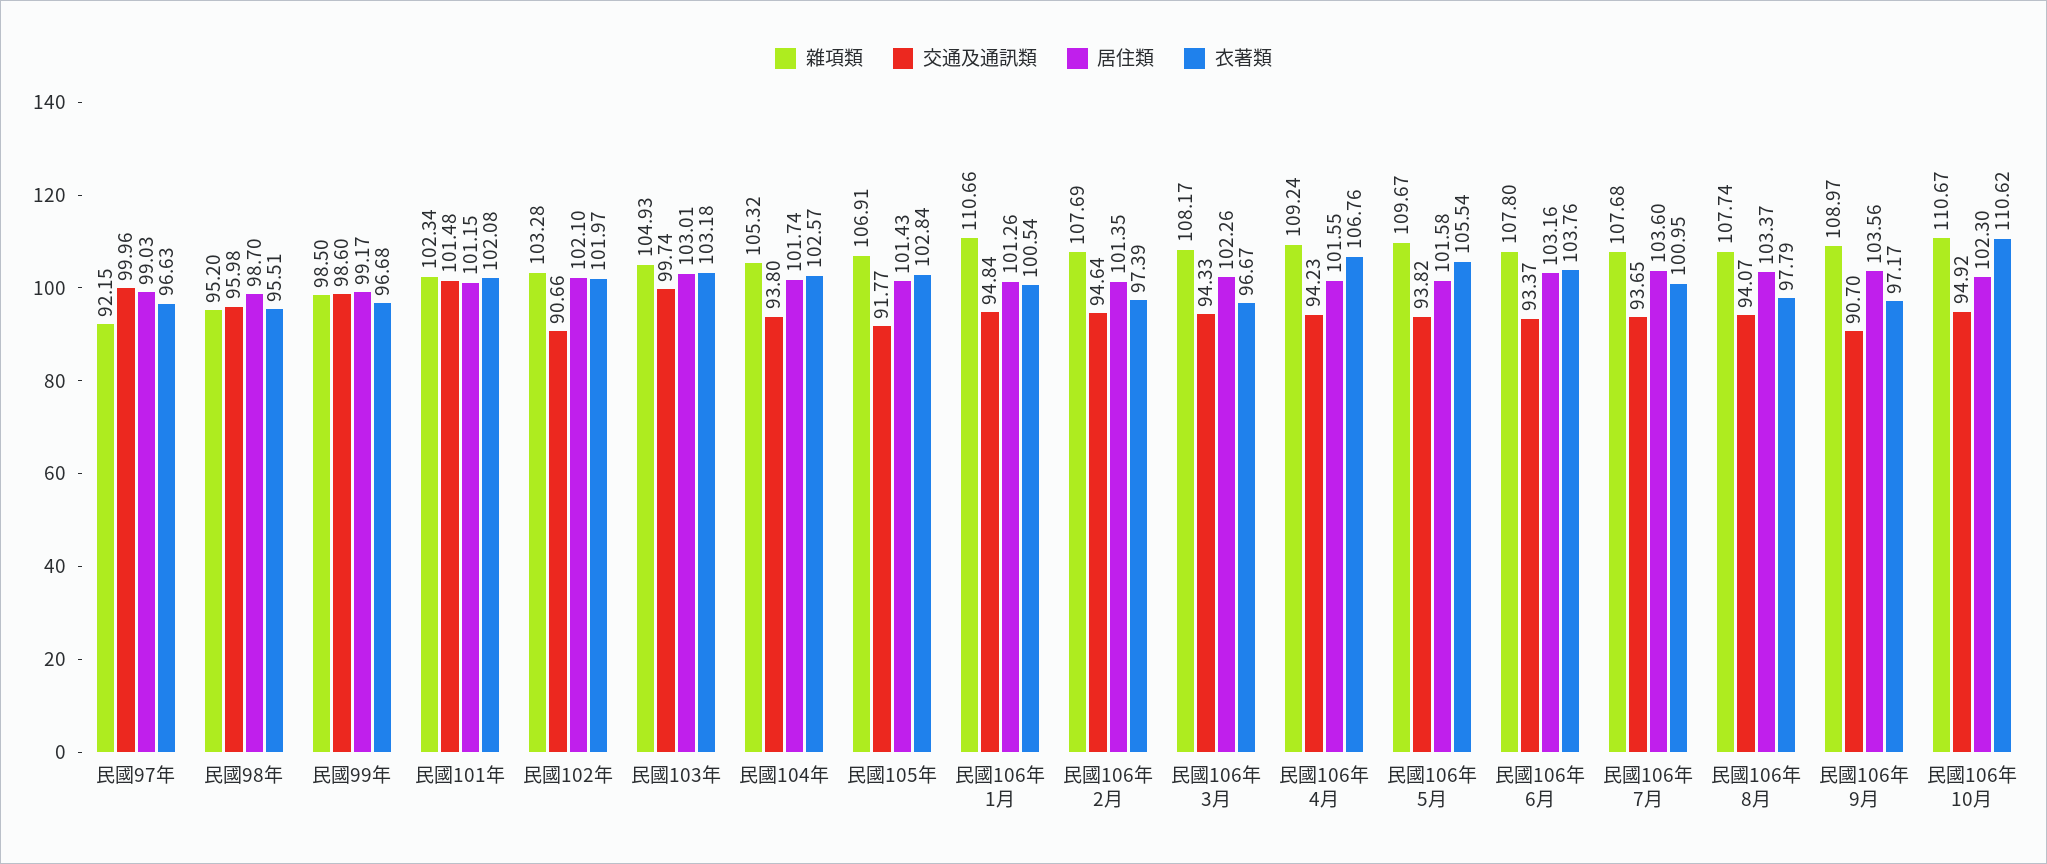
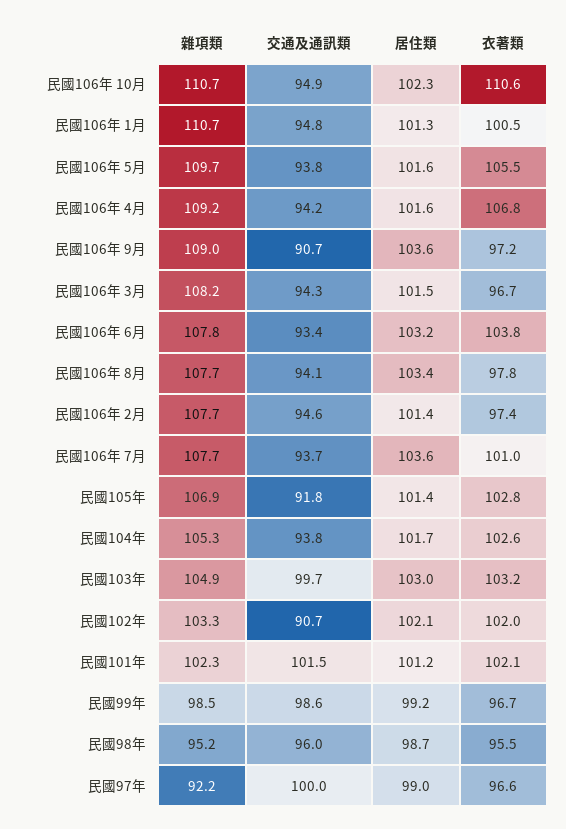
  {
    "雜項類": {
      "民國97年": 92.15,
      "民國98年": 95.2,
      "民國99年": 98.5,
      "民國101年": 102.34,
      "民國102年": 103.28,
      "民國103年": 104.93,
      "民國104年": 105.32,
      "民國105年": 106.91,
      "民國106年 1月": 110.66,
      "民國106年 2月": 107.69,
      "民國106年 3月": 108.17,
      "民國106年 4月": 109.24,
      "民國106年 5月": 109.67,
      "民國106年 6月": 107.8,
      "民國106年 7月": 107.68,
      "民國106年 8月": 107.74,
      "民國106年 9月": 108.97,
      "民國106年 10月": 110.67
    },
    "交通及通訊類": {
      "民國97年": 99.96,
      "民國98年": 95.98,
      "民國99年": 98.6,
      "民國101年": 101.48,
      "民國102年": 90.66,
      "民國103年": 99.74,
      "民國104年": 93.8,
      "民國105年": 91.77,
      "民國106年 1月": 94.84,
      "民國106年 2月": 94.64,
      "民國106年 3月": 94.33,
      "民國106年 4月": 94.23,
      "民國106年 5月": 93.82,
      "民國106年 6月": 93.37,
      "民國106年 7月": 93.65,
      "民國106年 8月": 94.07,
      "民國106年 9月": 90.7,
      "民國106年 10月": 94.92
    },
    "居住類": {
      "民國97年": 99.03,
      "民國98年": 98.7,
      "民國99年": 99.17,
      "民國101年": 101.15,
      "民國102年": 102.1,
      "民國103年": 103.01,
      "民國104年": 101.74,
      "民國105年": 101.43,
      "民國106年 1月": 101.26,
      "民國106年 2月": 101.35,
-     "民國106年 3月": 102.26,
+     "民國106年 3月": 101.5,
      "民國106年 4月": 101.55,
      "民國106年 5月": 101.58,
      "民國106年 6月": 103.16,
      "民國106年 7月": 103.6,
      "民國106年 8月": 103.37,
      "民國106年 9月": 103.56,
      "民國106年 10月": 102.3
    },
    "衣著類": {
      "民國97年": 96.63,
      "民國98年": 95.51,
      "民國99年": 96.68,
      "民國101年": 102.08,
      "民國102年": 101.97,
      "民國103年": 103.18,
      "民國104年": 102.57,
      "民國105年": 102.84,
      "民國106年 1月": 100.54,
      "民國106年 2月": 97.39,
      "民國106年 3月": 96.67,
      "民國106年 4月": 106.76,
      "民國106年 5月": 105.54,
      "民國106年 6月": 103.76,
      "民國106年 7月": 100.95,
      "民國106年 8月": 97.79,
      "民國106年 9月": 97.17,
      "民國106年 10月": 110.62
    }
  }

